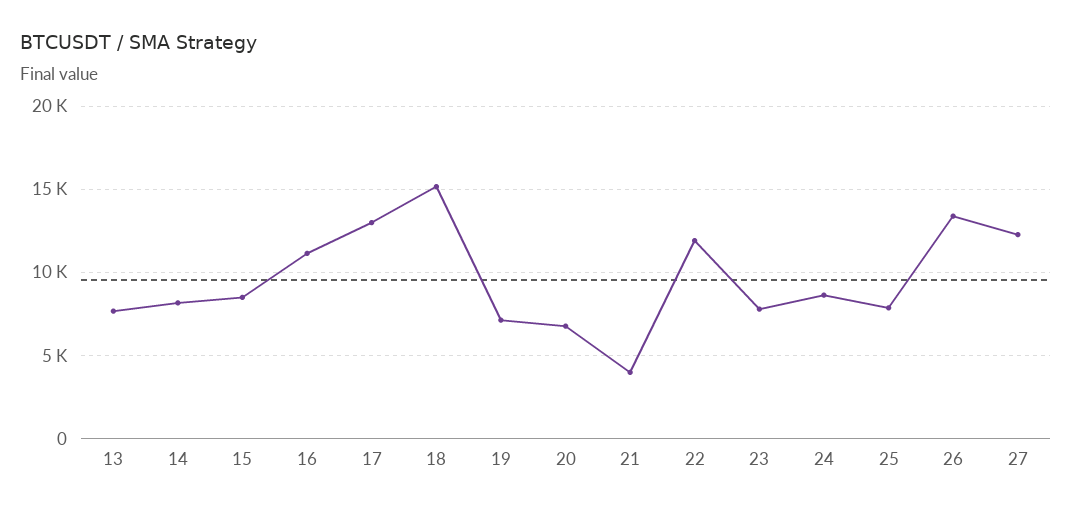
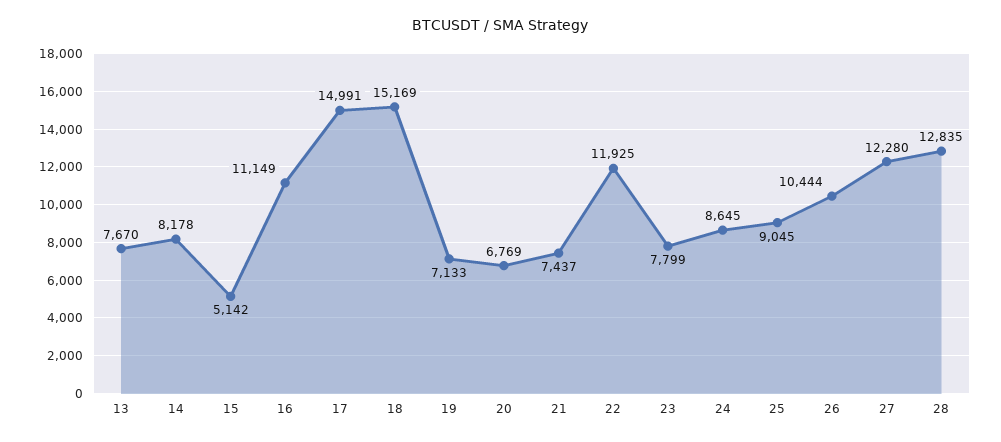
  {
    "13": 7670,
    "14": 8178,
-   "15": 8500,
+   "15": 5142,
    "16": 11149,
-   "17": 13000,
+   "17": 14991,
    "18": 15169,
    "19": 7133,
    "20": 6769,
-   "21": 4000,
+   "21": 7437,
    "22": 11925,
    "23": 7799,
    "24": 8645,
-   "25": 8000,
+   "25": 9045,
-   "26": 13500,
+   "26": 10444,
-   "27": 12280
+   "27": 12280,
+   "28": 12835
  }

